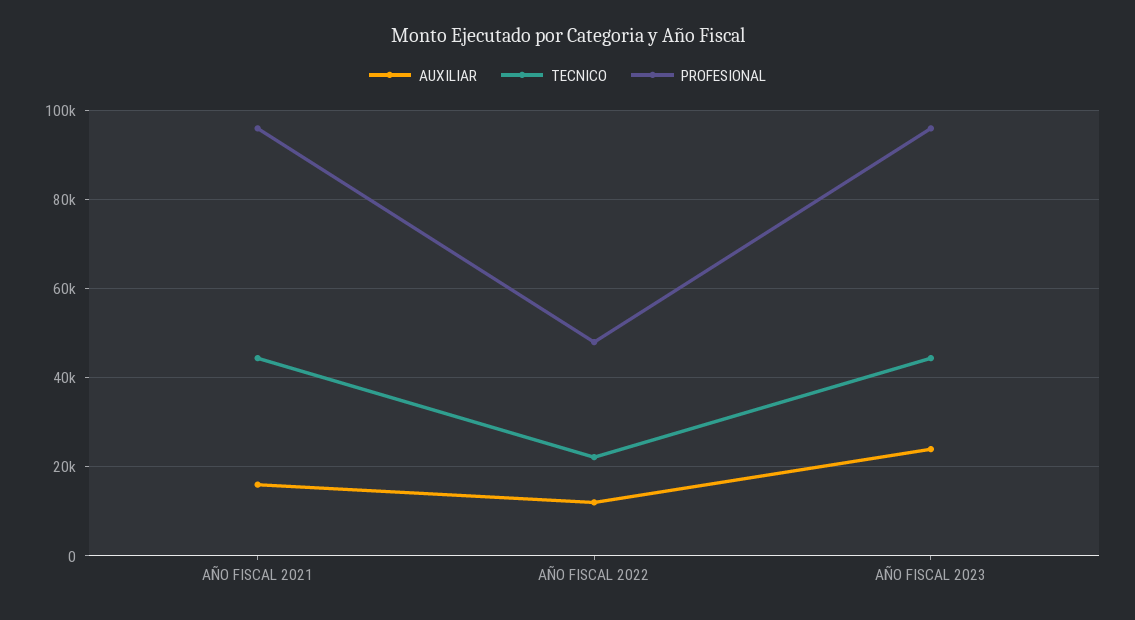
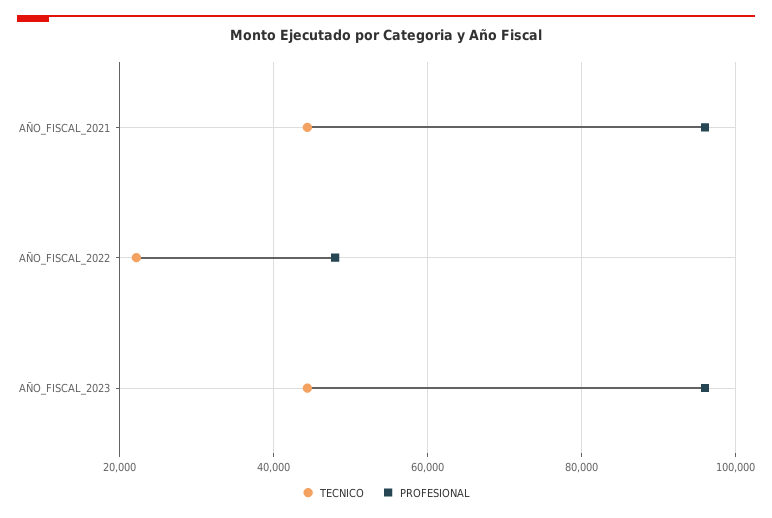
  {
-   "AUXILIAR": {
-     "AÑO FISCAL 2021": 16000,
-     "AÑO FISCAL 2022": 12000,
-     "AÑO FISCAL 2023": 24000
-   },
    "TECNICO": {
      "AÑO FISCAL 2021": 44000,
      "AÑO FISCAL 2022": 22000,
      "AÑO FISCAL 2023": 44000
    },
    "PROFESIONAL": {
      "AÑO FISCAL 2021": 96000,
      "AÑO FISCAL 2022": 48000,
      "AÑO FISCAL 2023": 96000
    }
  }

